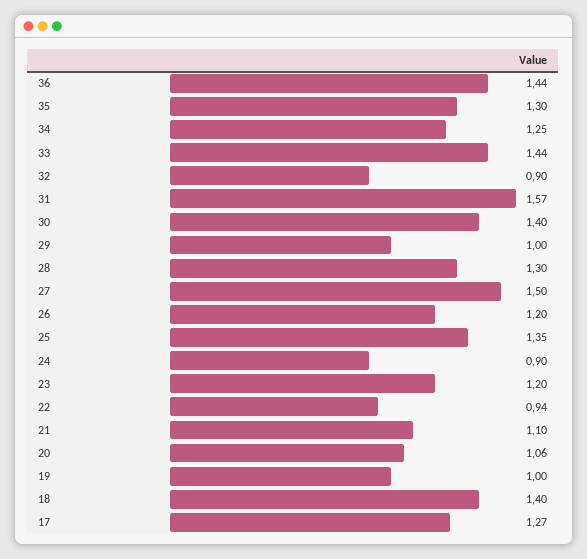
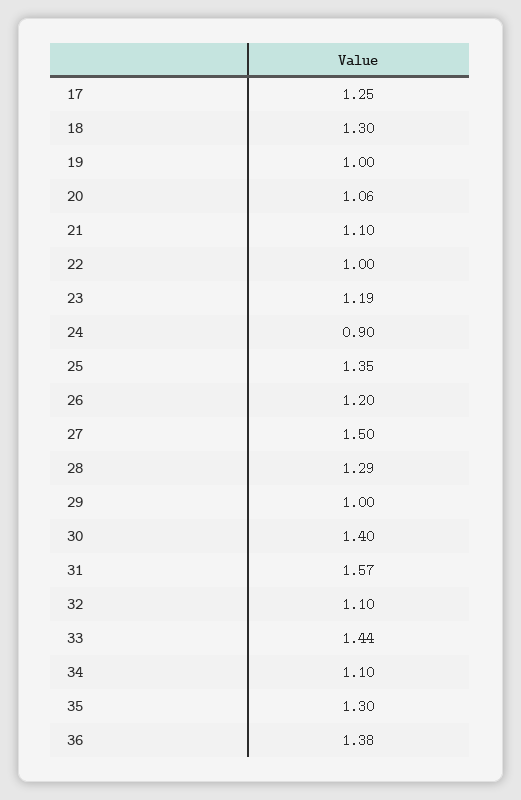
  {
-   "36": 1.44,
+   "36": 1.38,
    "35": 1.3,
-   "34": 1.25,
+   "34": 1.1,
    "33": 1.44,
-   "32": 0.9,
+   "32": 1.1,
    "31": 1.57,
    "30": 1.4,
    "29": 1,
-   "28": 1.3,
+   "28": 1.29,
    "27": 1.5,
    "26": 1.2,
    "25": 1.35,
    "24": 0.9,
-   "23": 1.2,
+   "23": 1.19,
-   "22": 0.94,
+   "22": 1,
    "21": 1.1,
    "20": 1.06,
    "19": 1,
-   "18": 1.4,
+   "18": 1.3,
-   "17": 1.27
+   "17": 1.25
  }

